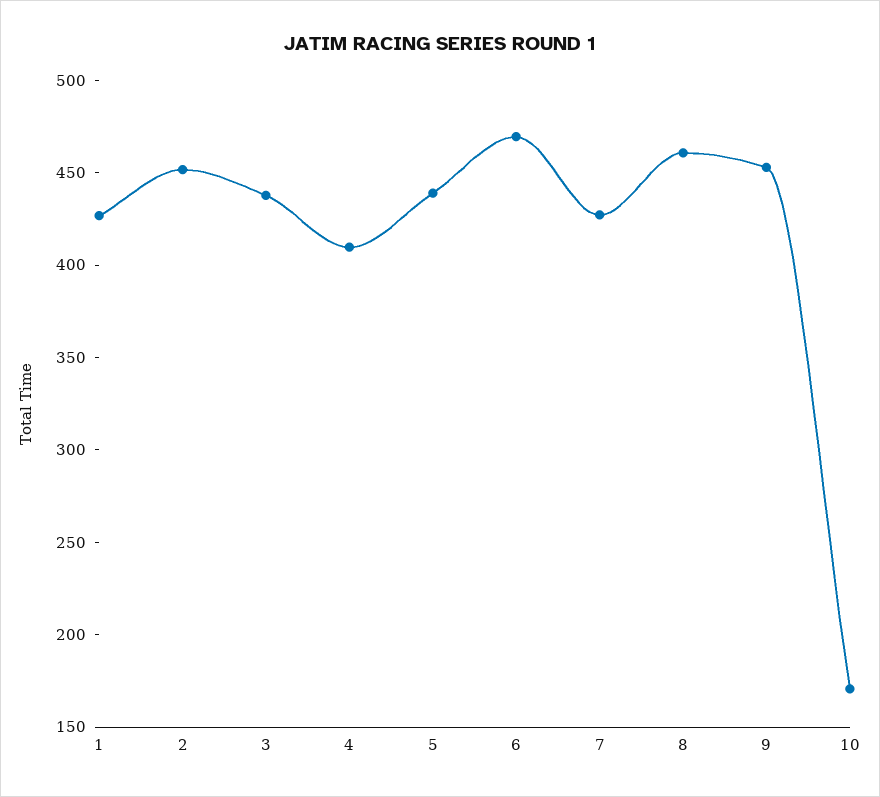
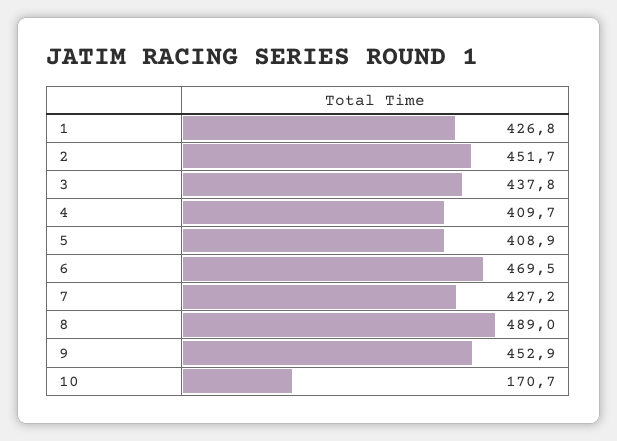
  {
    "1": 426.8,
    "2": 451.7,
    "3": 437.8,
    "4": 409.7,
-   "5": 440,
+   "5": 408.9,
    "6": 469.5,
    "7": 427.2,
-   "8": 460,
+   "8": 489,
    "9": 452.9,
    "10": 170.7
  }

